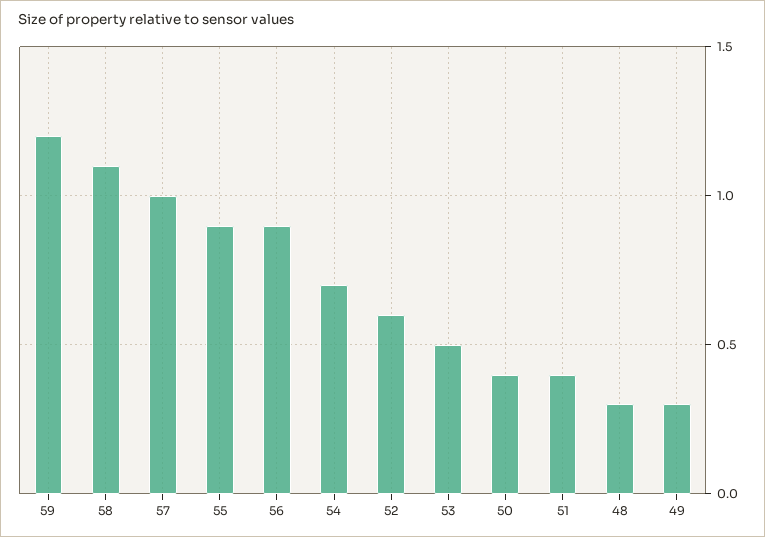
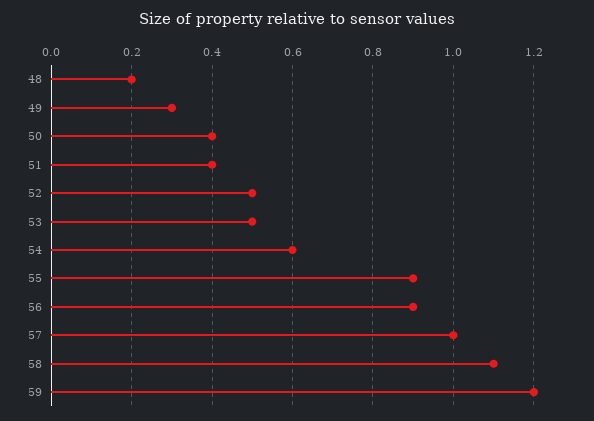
  {
    "59": 1.2,
    "58": 1.1,
    "57": 1,
    "55": 0.9,
    "56": 0.9,
-   "54": 0.7,
+   "54": 0.6,
-   "52": 0.6,
+   "52": 0.5,
    "53": 0.5,
    "50": 0.4,
    "51": 0.4,
-   "48": 0.3,
+   "48": 0.2,
    "49": 0.3
  }

